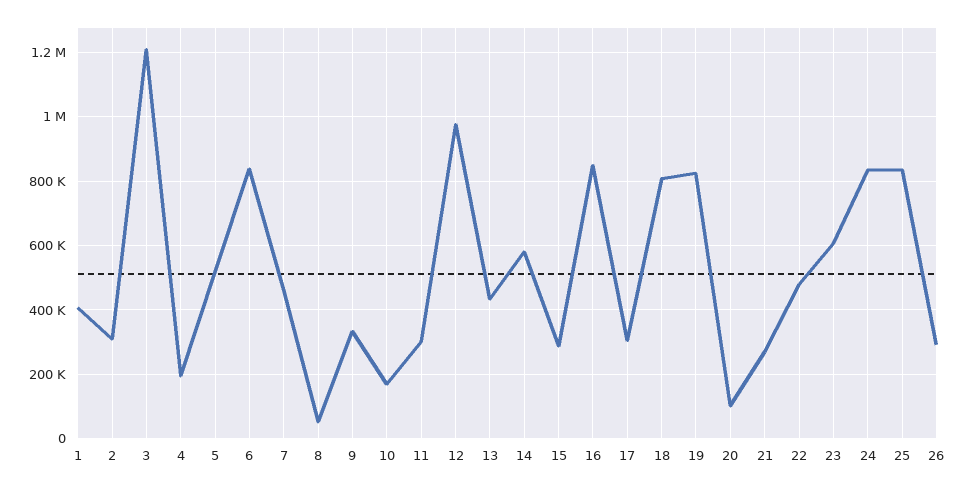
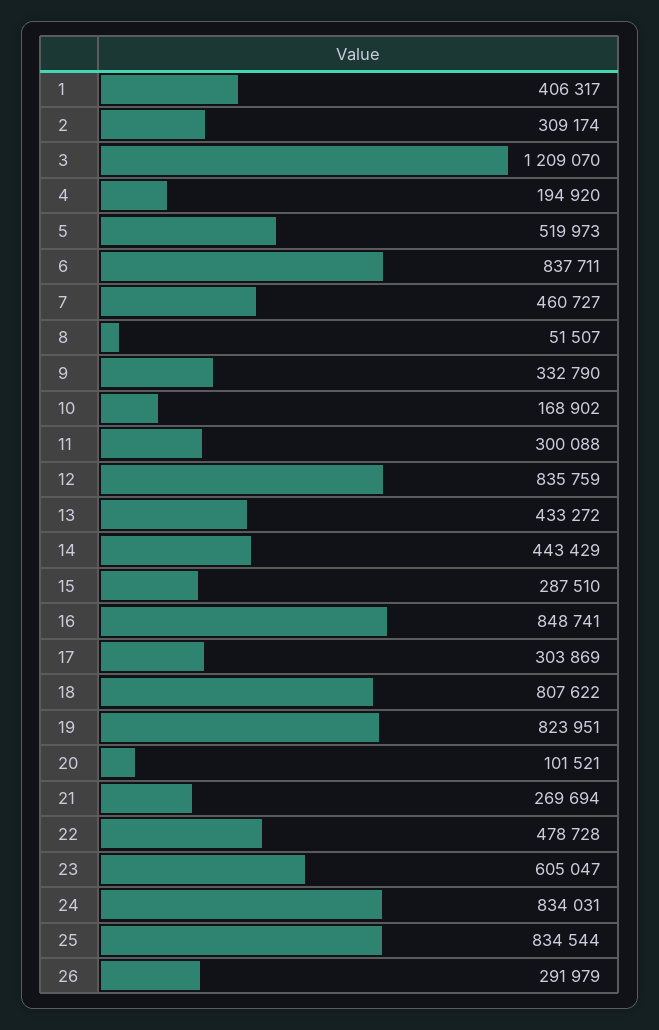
  {
    "1": 406317,
    "2": 309174,
    "3": 1209070,
    "4": 194920,
    "5": 519973,
    "6": 837711,
    "7": 460727,
    "8": 51507,
    "9": 332790,
    "10": 168902,
    "11": 300088,
-   "12": 980000,
+   "12": 835759,
    "13": 433272,
-   "14": 580000,
+   "14": 443429,
    "15": 287510,
    "16": 848741,
    "17": 303869,
    "18": 807622,
    "19": 823951,
    "20": 101521,
    "21": 269694,
    "22": 478728,
    "23": 605047,
    "24": 834031,
    "25": 834544,
    "26": 291979
  }

